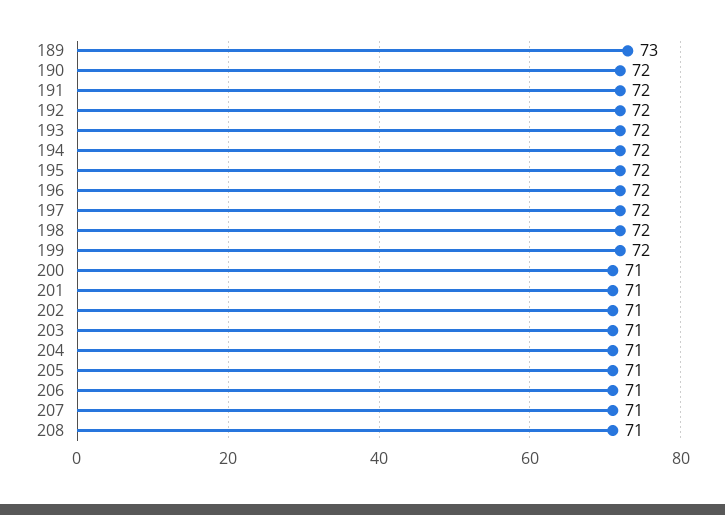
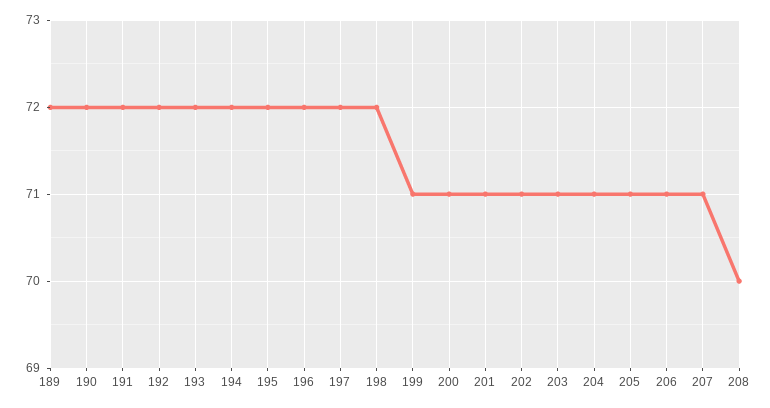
  {
-   "189": 73,
+   "189": 72,
    "190": 72,
    "191": 72,
    "192": 72,
    "193": 72,
    "194": 72,
    "195": 72,
    "196": 72,
    "197": 72,
    "198": 72,
-   "199": 72,
+   "199": 71,
    "200": 71,
    "201": 71,
    "202": 71,
    "203": 71,
    "204": 71,
    "205": 71,
    "206": 71,
    "207": 71,
-   "208": 71
+   "208": 70
  }

